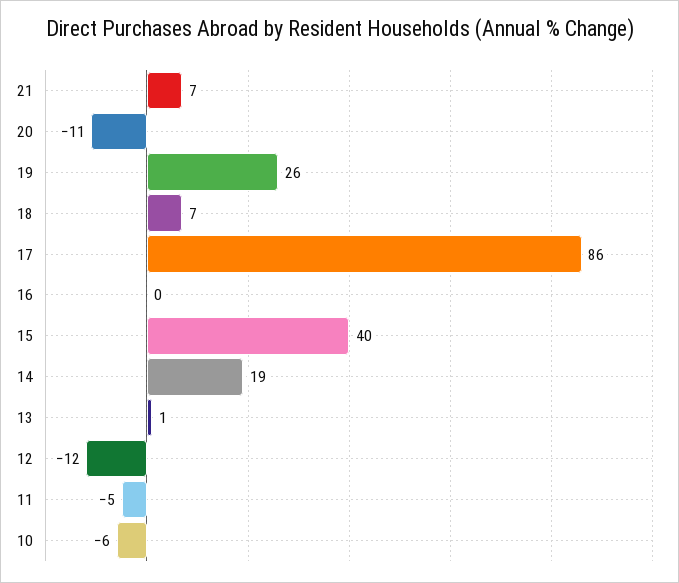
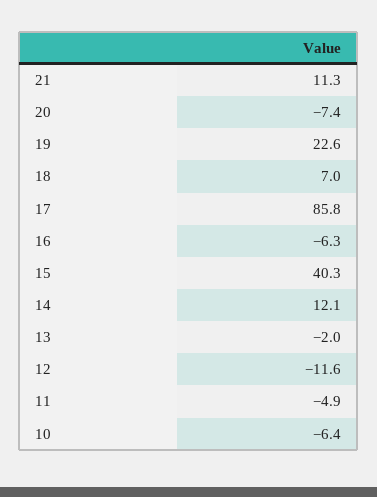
  {
-   "21": 7,
+   "21": 11.3,
-   "20": -11,
+   "20": -7.4,
-   "19": 26,
+   "19": 22.6,
    "18": 7,
    "17": 85.8,
-   "16": 0,
+   "16": -6.3,
    "15": 40.3,
-   "14": 19,
+   "14": 12.1,
-   "13": 1,
+   "13": -2,
    "12": -11.6,
    "11": -4.9,
    "10": -6.4
  }

